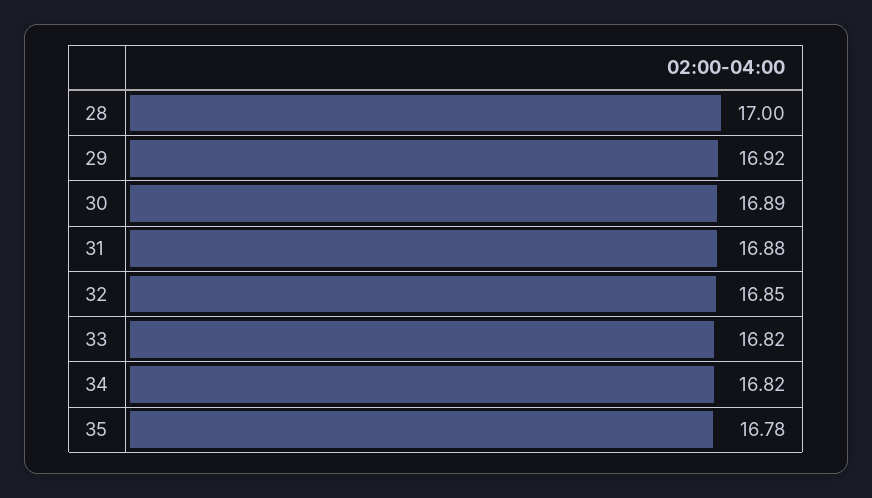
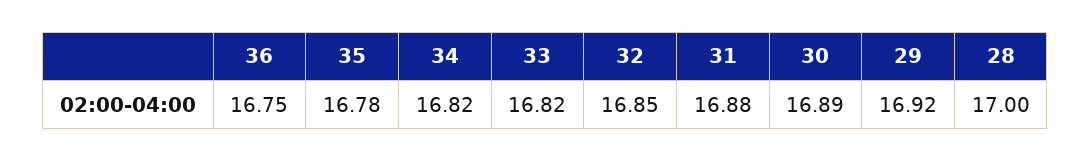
  {
    "28": 17,
    "29": 16.92,
    "30": 16.89,
    "31": 16.88,
    "32": 16.85,
    "33": 16.82,
    "34": 16.82,
-   "35": 16.78
+   "35": 16.78,
+   "36": 16.75
  }

